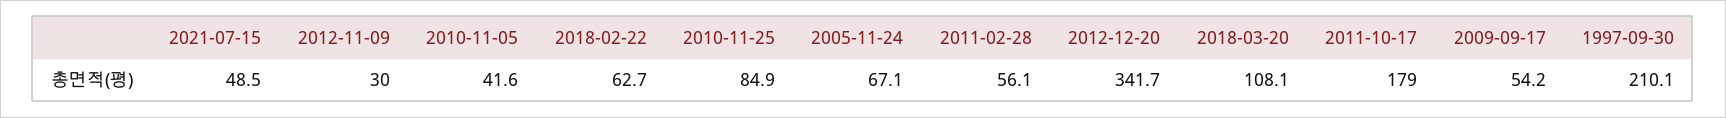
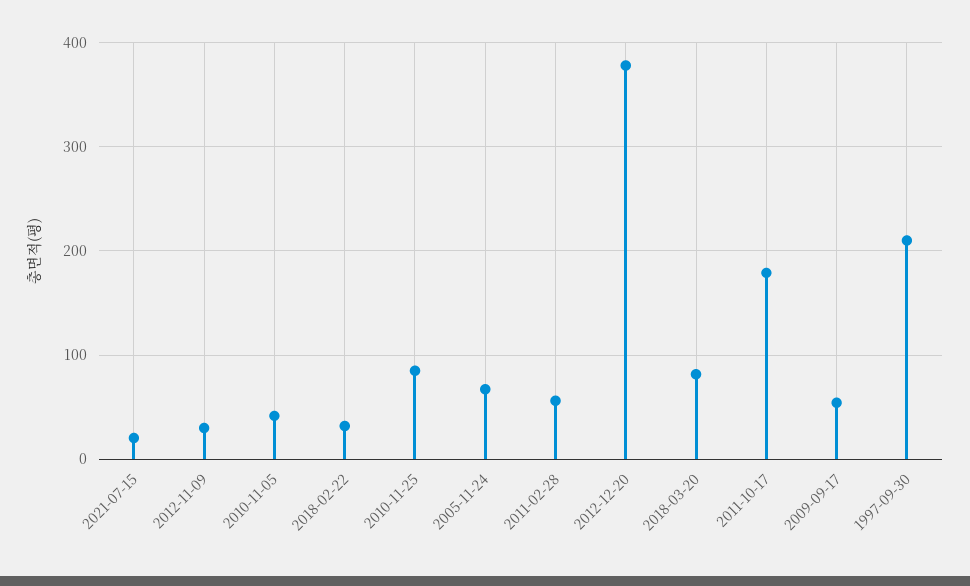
  {
-   "2021-07-15": 48.5,
+   "2021-07-15": 20,
    "2012-11-09": 30,
    "2010-11-05": 41.6,
-   "2018-02-22": 62.7,
+   "2018-02-22": 30,
    "2010-11-25": 84.9,
    "2005-11-24": 67.1,
    "2011-02-28": 56.1,
-   "2012-12-20": 341.7,
+   "2012-12-20": 380,
-   "2018-03-20": 108.1,
+   "2018-03-20": 80,
    "2011-10-17": 179,
    "2009-09-17": 54.2,
    "1997-09-30": 210.1
  }

